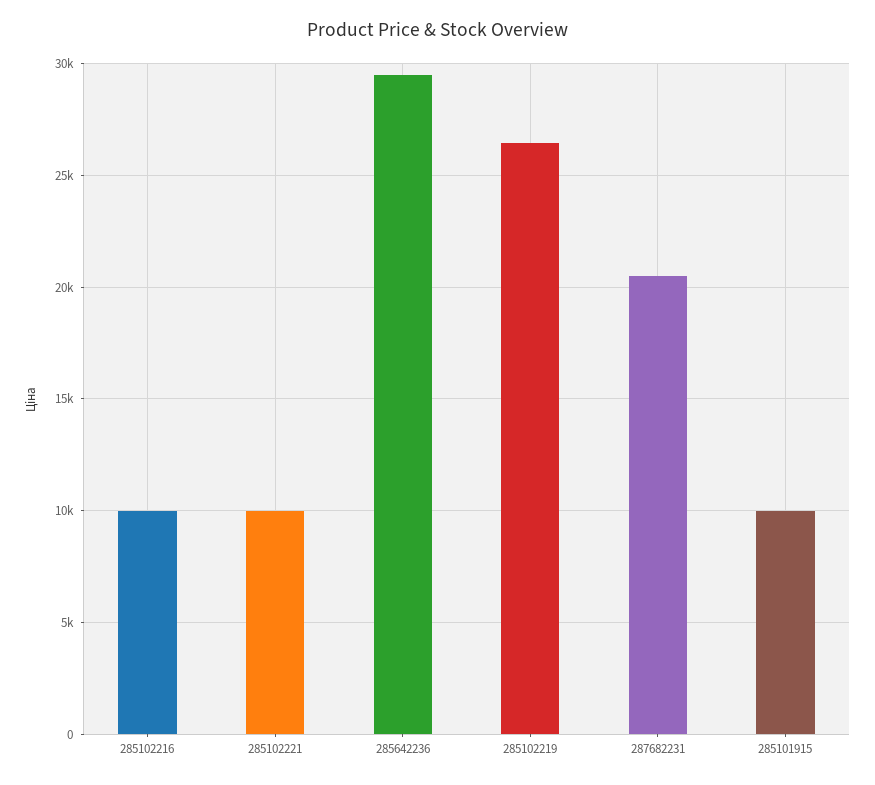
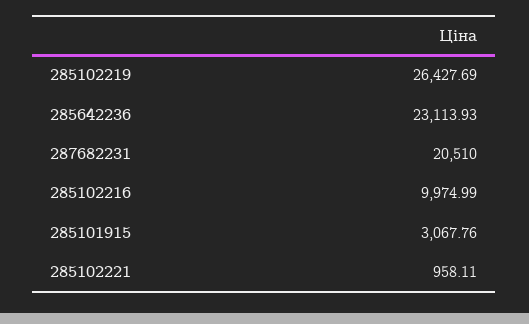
  {
    "285102216": 9974.99,
-   "285102221": 10000,
+   "285102221": 958.11,
-   "285642236": 29500,
+   "285642236": 23113.93,
    "285102219": 26427.69,
    "287682231": 20510,
-   "285101915": 10000
+   "285101915": 3067.76
  }

